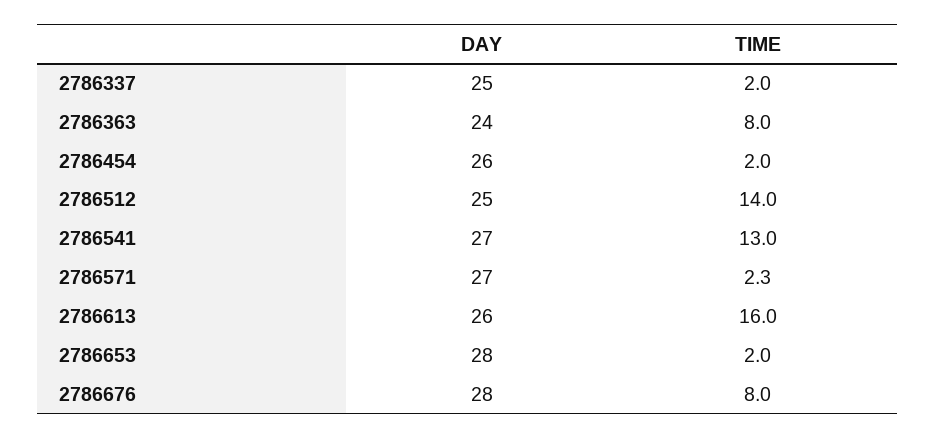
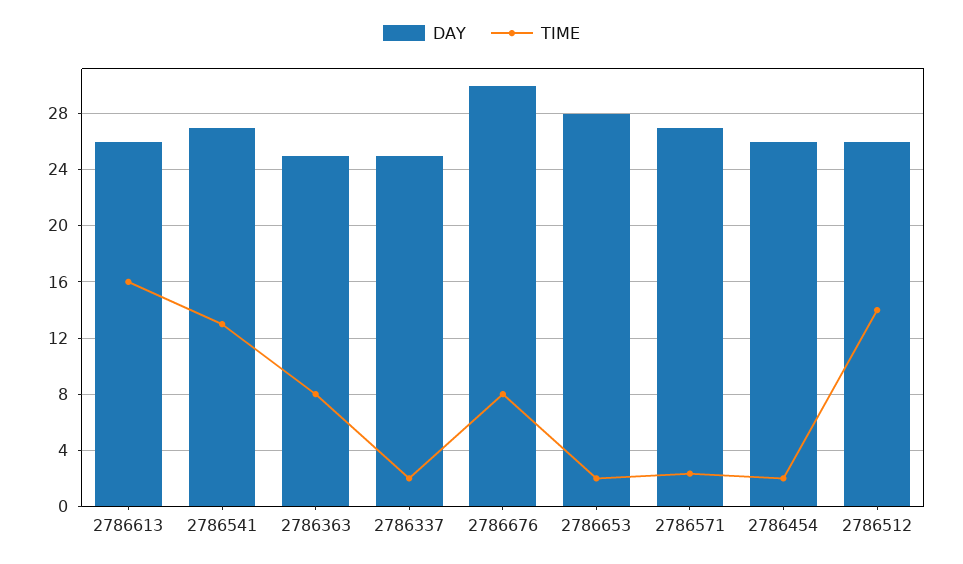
  {
    "DAY": {
      "2786337": 25,
-     "2786363": 24,
+     "2786363": 25,
      "2786454": 26,
-     "2786512": 25,
+     "2786512": 26,
      "2786541": 27,
      "2786571": 27,
      "2786613": 26,
      "2786653": 28,
-     "2786676": 28
+     "2786676": 30
    },
    "TIME": {
      "2786337": 2,
      "2786363": 8,
      "2786454": 2,
      "2786512": 14,
      "2786541": 13,
      "2786571": 2.3,
      "2786613": 16,
      "2786653": 2,
      "2786676": 8
    }
  }

